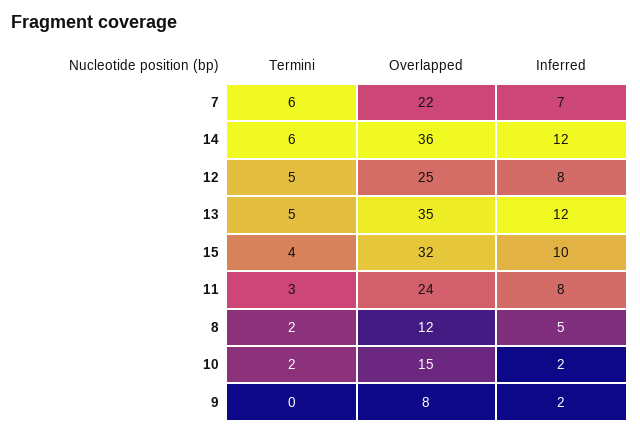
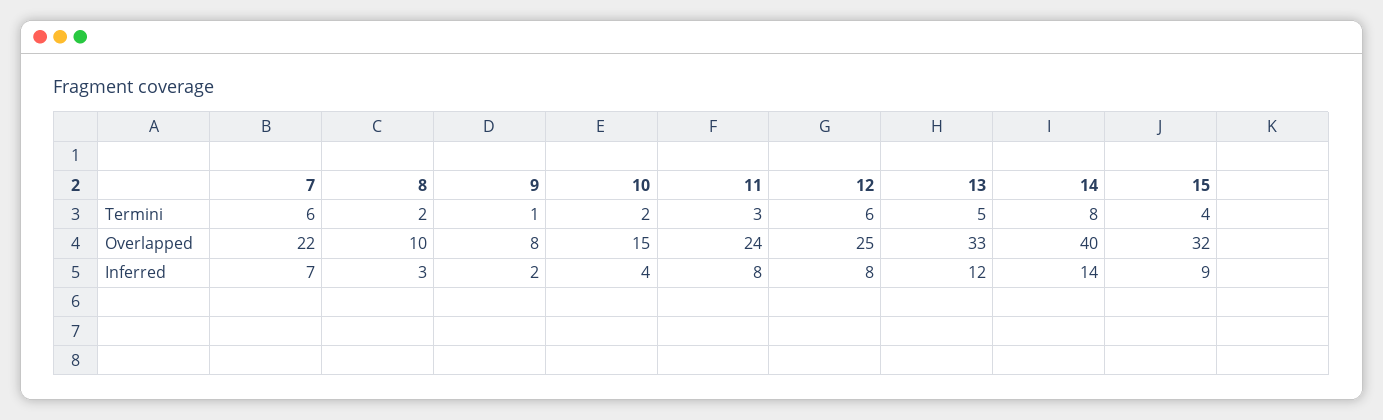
  {
    "Termini": {
      "7": 6,
-     "14": 6,
+     "14": 8,
-     "12": 5,
+     "12": 6,
      "13": 5,
      "15": 4,
      "11": 3,
      "8": 2,
      "10": 2,
-     "9": 0
+     "9": 1
    },
    "Overlapped": {
      "7": 22,
-     "14": 36,
+     "14": 40,
      "12": 25,
-     "13": 35,
+     "13": 33,
      "15": 32,
      "11": 24,
-     "8": 12,
+     "8": 10,
      "10": 15,
      "9": 8
    },
    "Inferred": {
      "7": 7,
-     "14": 12,
+     "14": 14,
      "12": 8,
      "13": 12,
-     "15": 10,
+     "15": 9,
      "11": 8,
-     "8": 5,
+     "8": 3,
-     "10": 2,
+     "10": 4,
      "9": 2
    }
  }

